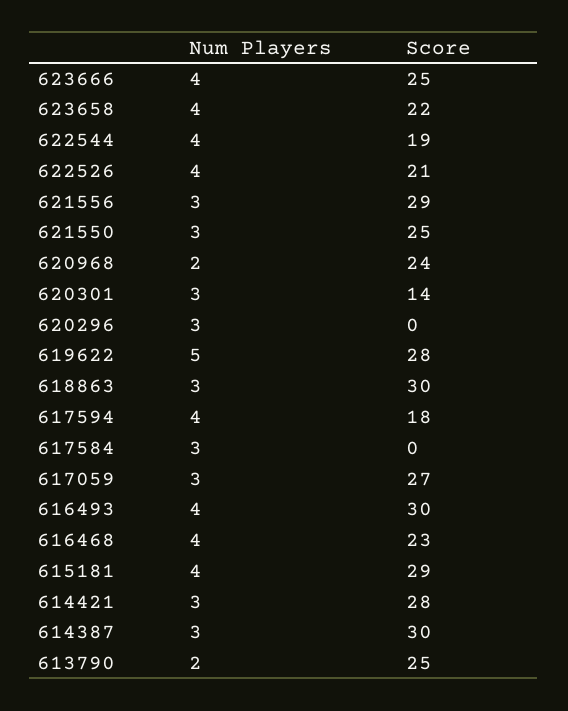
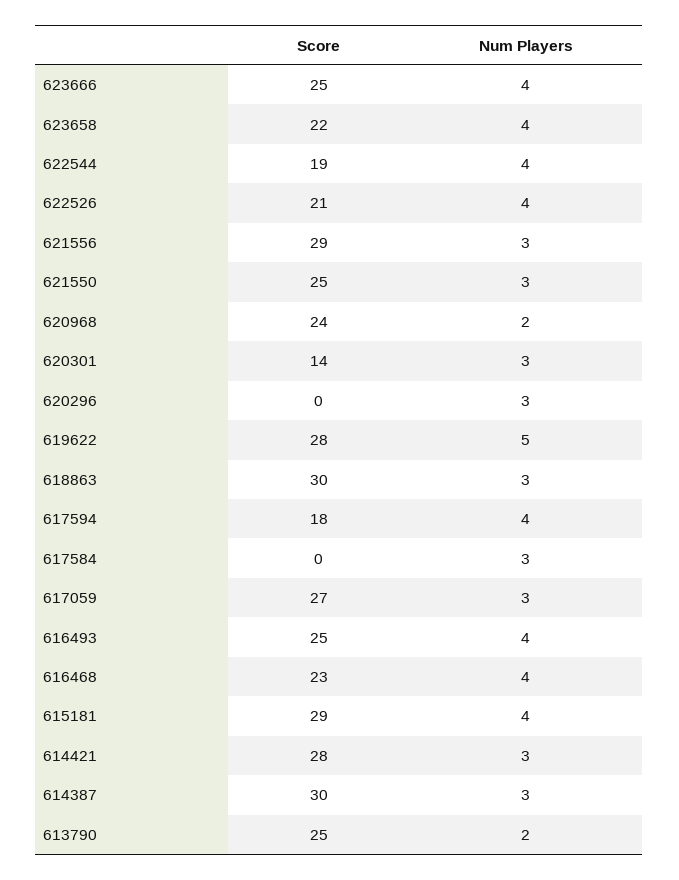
  {
    "Num Players": {
      "623666": 4,
      "623658": 4,
      "622544": 4,
      "622526": 4,
      "621556": 3,
      "621550": 3,
      "620968": 2,
      "620301": 3,
      "620296": 3,
      "619622": 5,
      "618863": 3,
      "617594": 4,
      "617584": 3,
      "617059": 3,
      "616493": 4,
      "616468": 4,
      "615181": 4,
      "614421": 3,
      "614387": 3,
      "613790": 2
    },
    "Score": {
      "623666": 25,
      "623658": 22,
      "622544": 19,
      "622526": 21,
      "621556": 29,
      "621550": 25,
      "620968": 24,
      "620301": 14,
      "620296": 0,
      "619622": 28,
      "618863": 30,
      "617594": 18,
      "617584": 0,
      "617059": 27,
-     "616493": 30,
+     "616493": 25,
      "616468": 23,
      "615181": 29,
      "614421": 28,
      "614387": 30,
      "613790": 25
    }
  }

